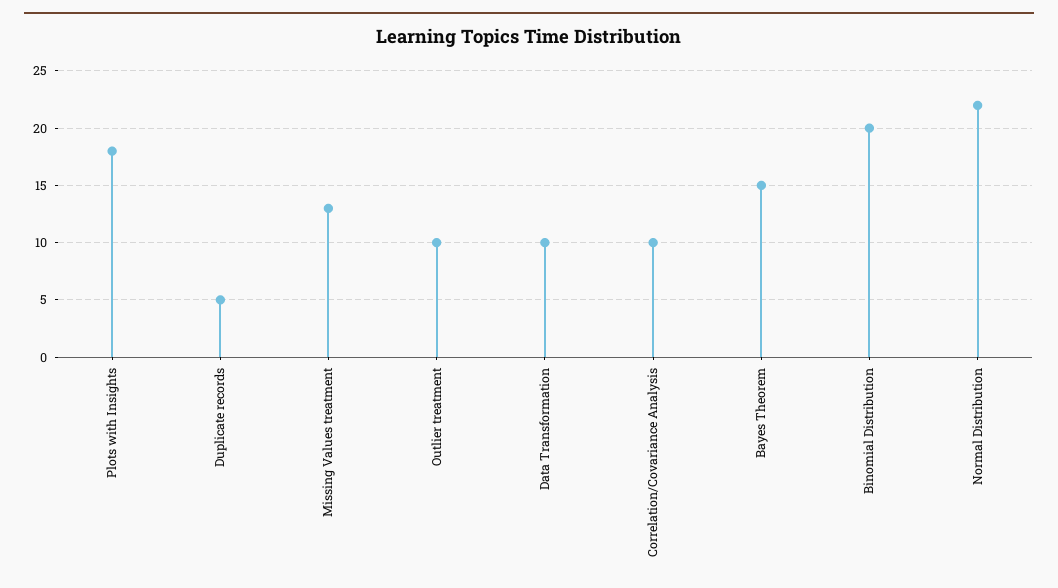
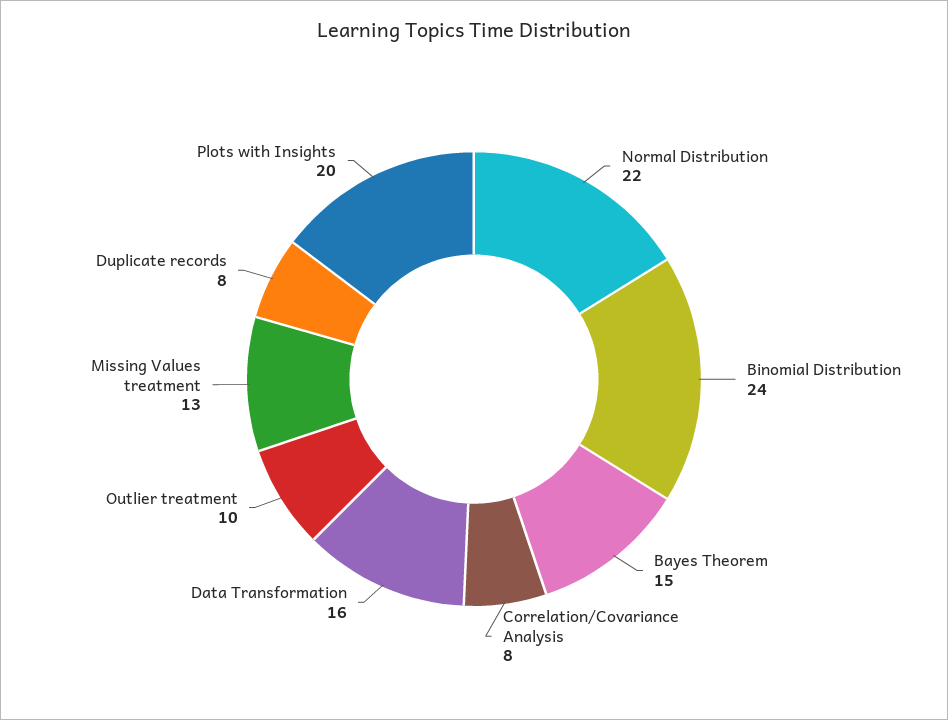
  {
-   "Plots with Insights": 18,
+   "Plots with Insights": 20,
-   "Duplicate records": 5,
+   "Duplicate records": 8,
    "Missing Values treatment": 13,
    "Outlier treatment": 10,
-   "Data Transformation": 10,
+   "Data Transformation": 16,
-   "Correlation/Covariance Analysis": 10,
+   "Correlation/Covariance Analysis": 8,
    "Bayes Theorem": 15,
-   "Binomial Distribution": 20,
+   "Binomial Distribution": 24,
    "Normal Distribution": 22
  }

